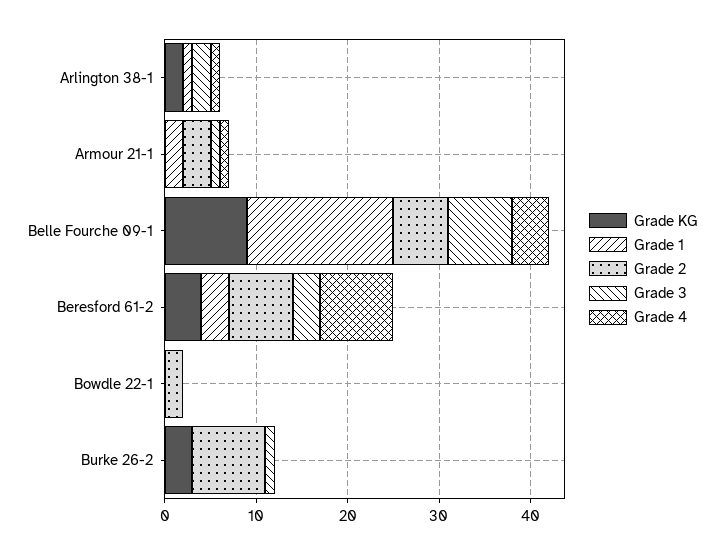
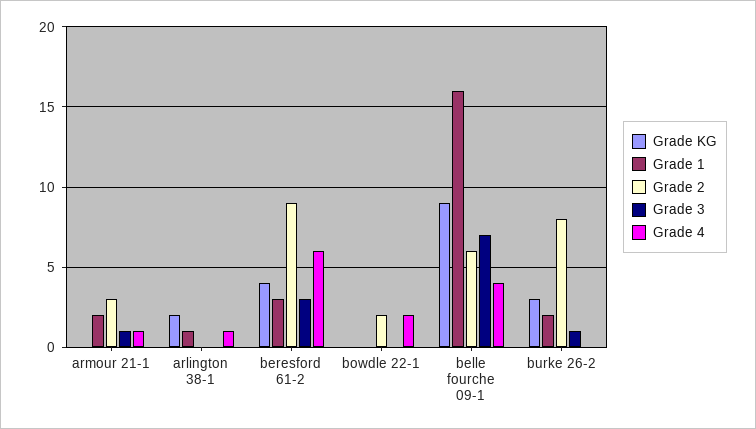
  {
    "Grade KG": {
      "Arlington 38-1": 2,
      "Armour 21-1": 0,
      "Belle Fourche 09-1": 9,
      "Beresford 61-2": 4,
      "Bowdle 22-1": 0,
      "Burke 26-2": 3
    },
    "Grade 1": {
      "Arlington 38-1": 1,
      "Armour 21-1": 2,
      "Belle Fourche 09-1": 16,
      "Beresford 61-2": 3,
      "Bowdle 22-1": 0,
-     "Burke 26-2": 0
+     "Burke 26-2": 2
    },
    "Grade 2": {
      "Arlington 38-1": 0,
      "Armour 21-1": 3,
      "Belle Fourche 09-1": 6,
-     "Beresford 61-2": 7,
+     "Beresford 61-2": 9,
      "Bowdle 22-1": 2,
      "Burke 26-2": 8
    },
    "Grade 3": {
-     "Arlington 38-1": 2,
+     "Arlington 38-1": 0,
      "Armour 21-1": 1,
      "Belle Fourche 09-1": 7,
      "Beresford 61-2": 3,
      "Bowdle 22-1": 0,
      "Burke 26-2": 1
    },
    "Grade 4": {
      "Arlington 38-1": 1,
      "Armour 21-1": 1,
      "Belle Fourche 09-1": 4,
-     "Beresford 61-2": 8,
+     "Beresford 61-2": 6,
-     "Bowdle 22-1": 0,
+     "Bowdle 22-1": 2,
      "Burke 26-2": 0
    }
  }

